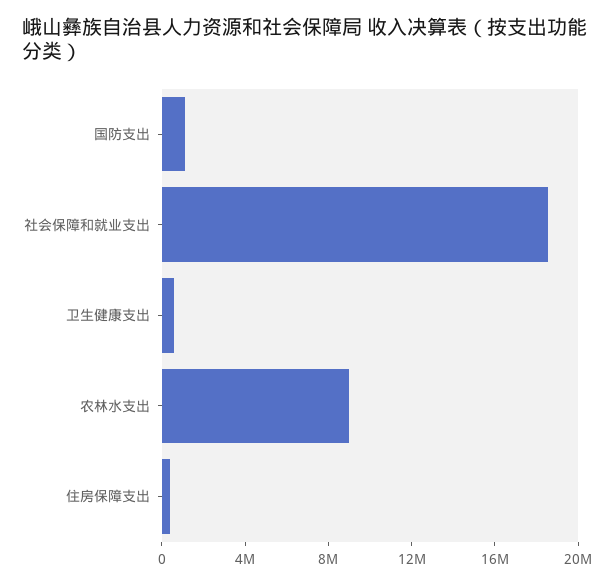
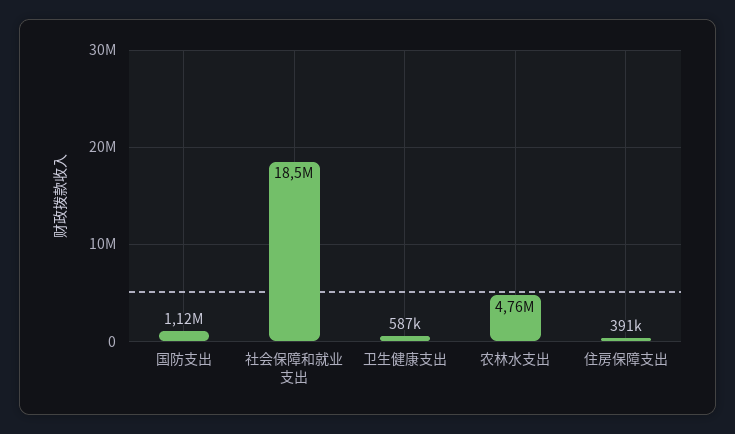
  {
    "国防支出": 1120000,
    "社会保障和就业支出": 18500000,
    "卫生健康支出": 587000,
-   "农林水支出": 9000000,
+   "农林水支出": 4760000,
    "住房保障支出": 391000
  }

